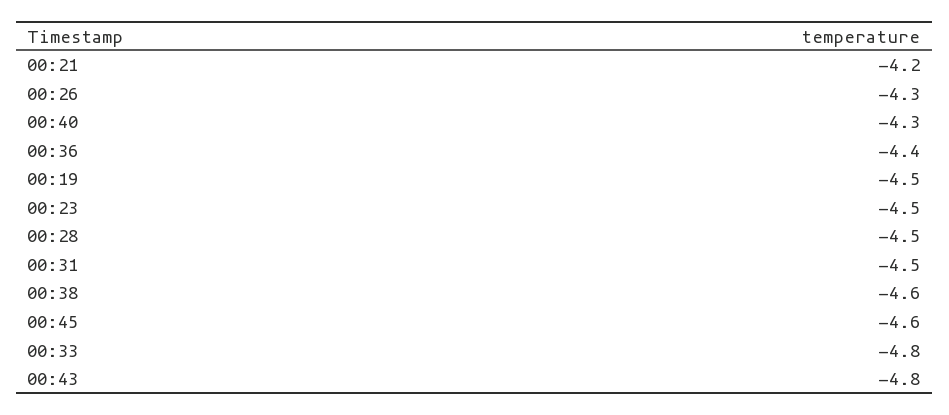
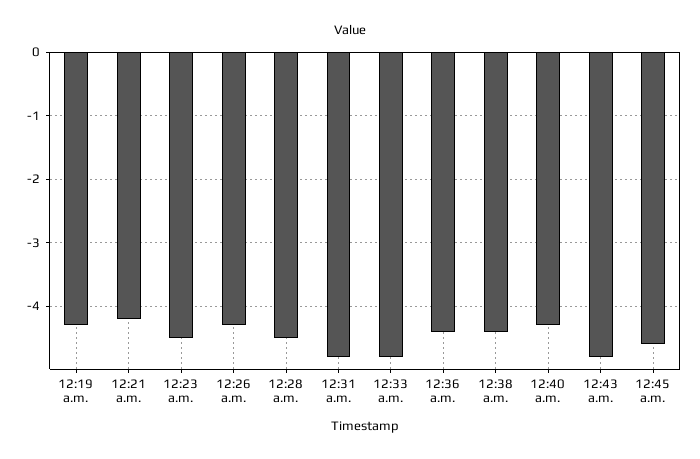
  {
    "00:21": -4.2,
    "00:26": -4.3,
    "00:40": -4.3,
    "00:36": -4.4,
-   "00:19": -4.5,
+   "00:19": -4.3,
    "00:23": -4.5,
    "00:28": -4.5,
-   "00:31": -4.5,
+   "00:31": -4.8,
-   "00:38": -4.6,
+   "00:38": -4.4,
    "00:45": -4.6,
    "00:33": -4.8,
    "00:43": -4.8
  }

